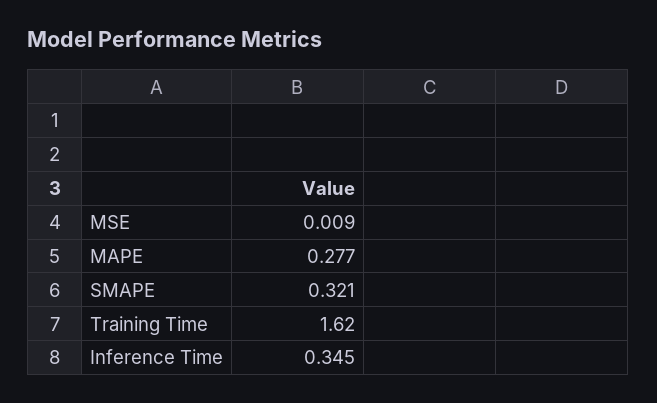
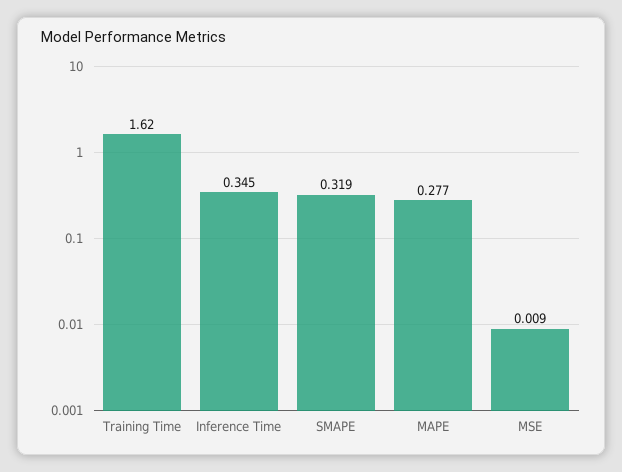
  {
    "MSE": 0.009,
    "MAPE": 0.277,
-   "SMAPE": 0.321,
+   "SMAPE": 0.319,
    "Training Time": 1.62,
    "Inference Time": 0.345
  }

